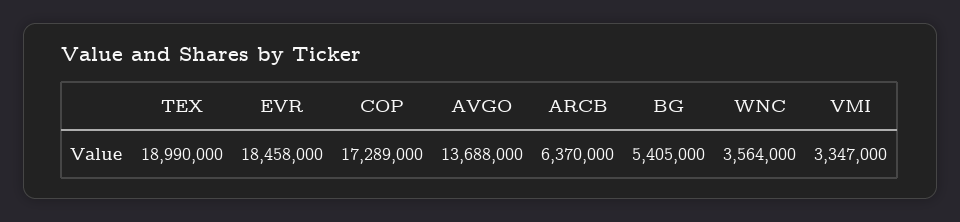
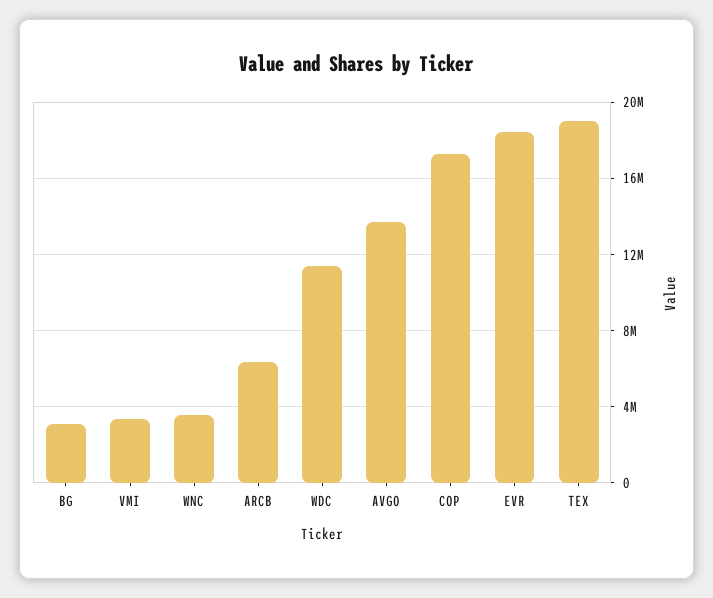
  {
    "TEX": 18990000,
    "EVR": 18458000,
    "COP": 17289000,
    "AVGO": 13688000,
    "ARCB": 6370000,
-   "BG": 5405000,
+   "BG": 3000000,
    "WNC": 3564000,
-   "VMI": 3347000
+   "VMI": 3347000,
+   "WDC": 11500000
  }

